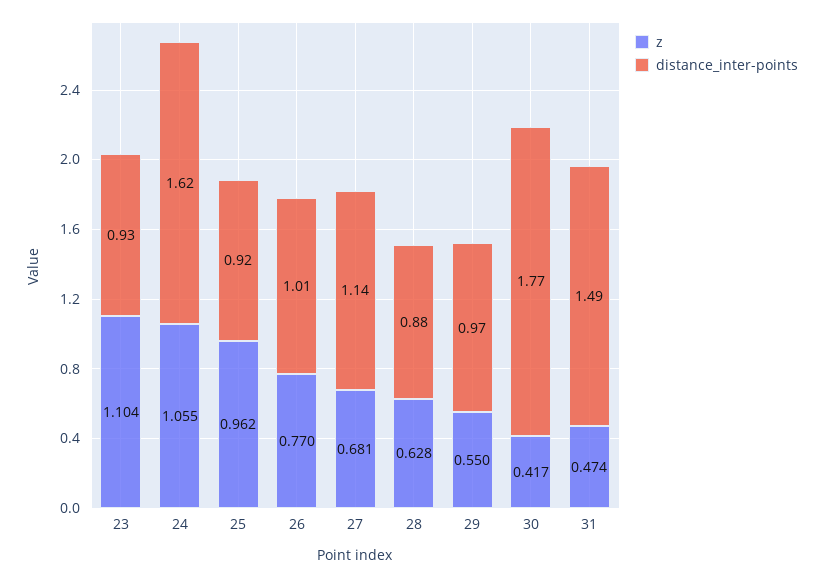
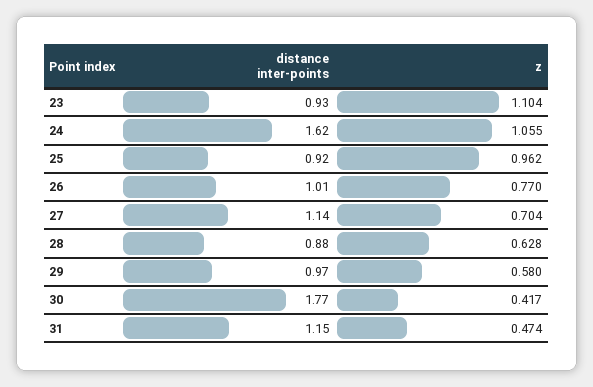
  {
    "z": {
      "23": 1.104,
      "24": 1.055,
      "25": 0.962,
      "26": 0.77,
-     "27": 0.681,
+     "27": 0.704,
      "28": 0.628,
-     "29": 0.55,
+     "29": 0.58,
      "30": 0.417,
      "31": 0.474
    },
    "distance_inter-points": {
      "23": 0.93,
      "24": 1.62,
      "25": 0.92,
      "26": 1.01,
      "27": 1.14,
      "28": 0.88,
      "29": 0.97,
      "30": 1.77,
-     "31": 1.49
+     "31": 1.15
    }
  }

